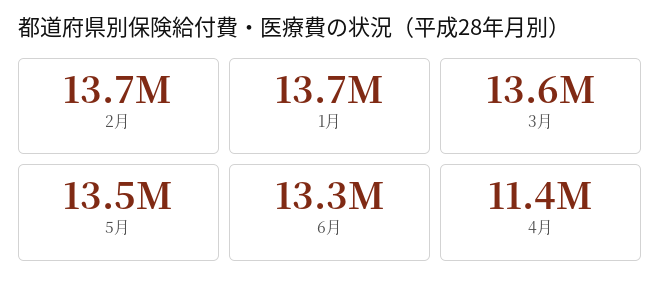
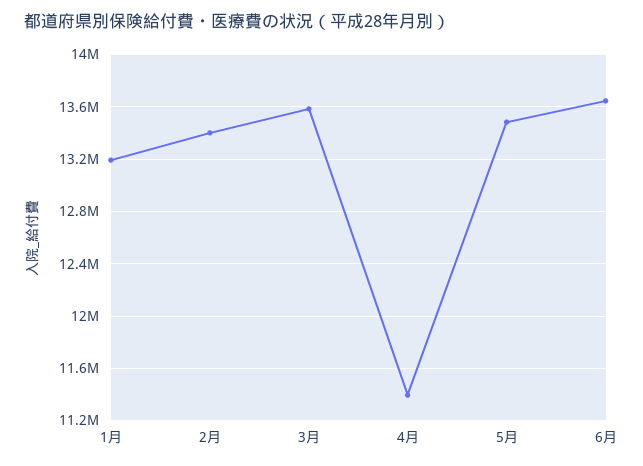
  {
-   "2月": 13700000,
+   "2月": 13400000,
-   "1月": 13700000,
+   "1月": 13200000,
    "3月": 13600000,
    "5月": 13500000,
-   "6月": 13300000,
+   "6月": 13650000,
    "4月": 11400000
  }

